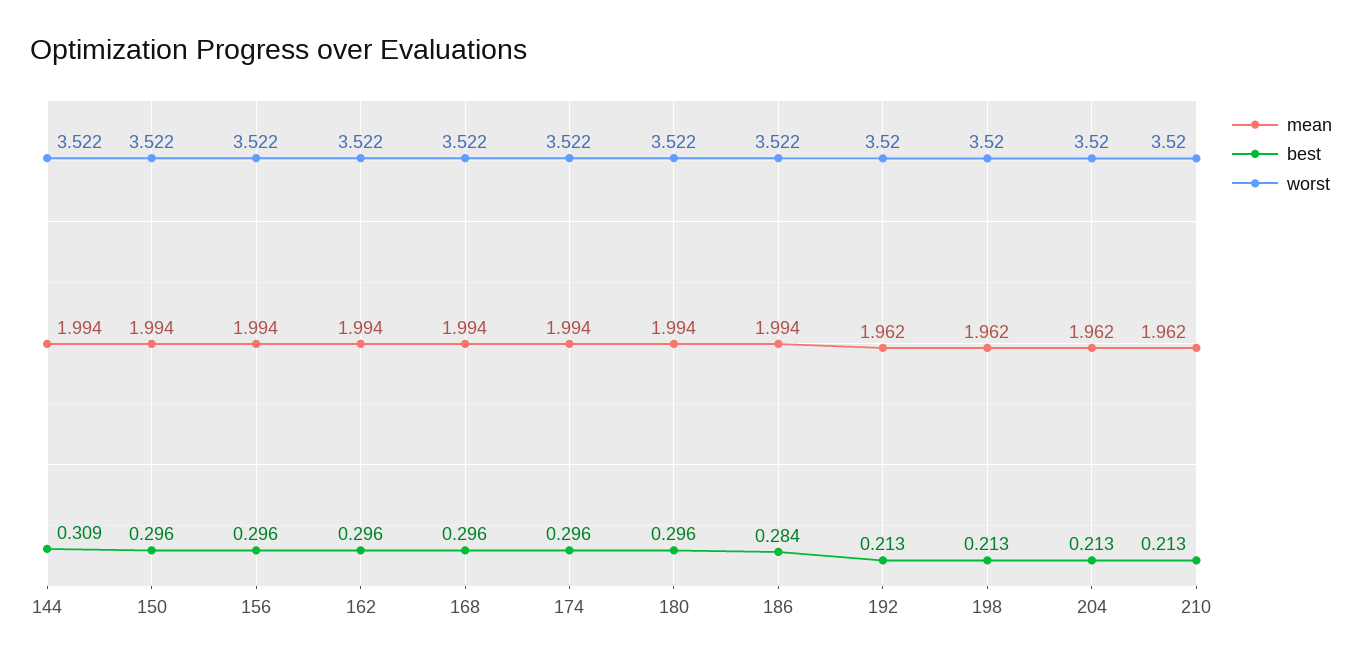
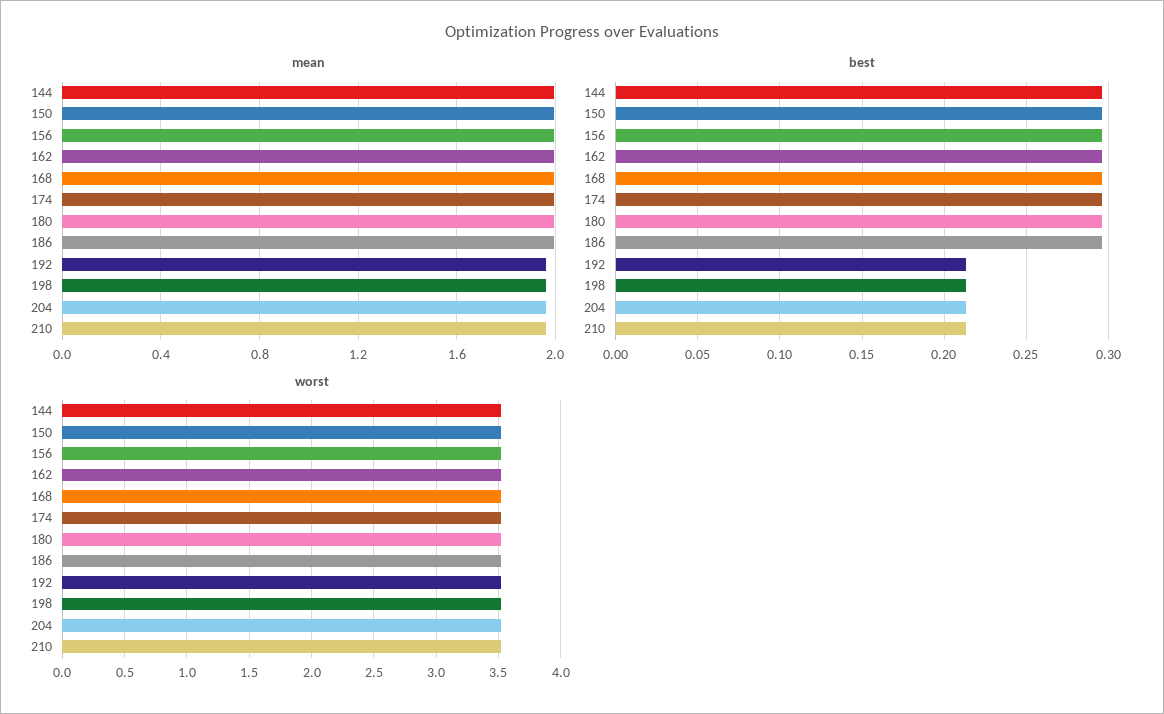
  {
    "mean": {
      "144": 1.994,
      "150": 1.994,
      "156": 1.994,
      "162": 1.994,
      "168": 1.994,
      "174": 1.994,
      "180": 1.994,
      "186": 1.994,
      "192": 1.962,
      "198": 1.962,
      "204": 1.962,
      "210": 1.962
    },
    "best": {
-     "144": 0.309,
+     "144": 0.295,
      "150": 0.296,
      "156": 0.296,
      "162": 0.296,
      "168": 0.296,
      "174": 0.296,
      "180": 0.296,
-     "186": 0.284,
+     "186": 0.295,
      "192": 0.213,
      "198": 0.213,
      "204": 0.213,
      "210": 0.213
    },
    "worst": {
      "144": 3.522,
      "150": 3.522,
      "156": 3.522,
      "162": 3.522,
      "168": 3.522,
      "174": 3.522,
      "180": 3.522,
      "186": 3.522,
      "192": 3.52,
      "198": 3.52,
      "204": 3.52,
      "210": 3.52
    }
  }

